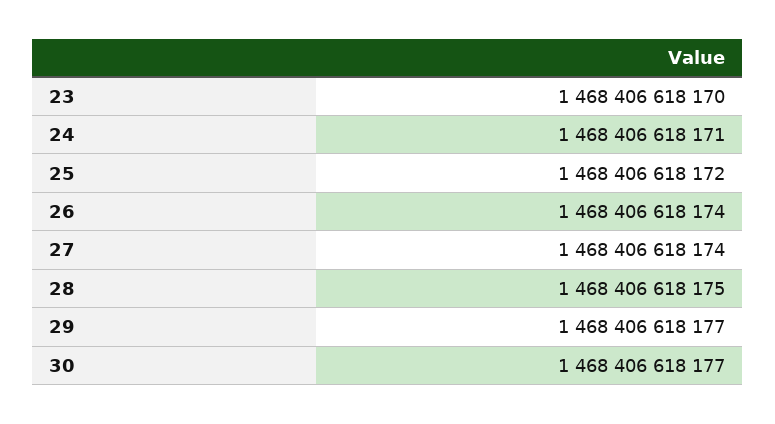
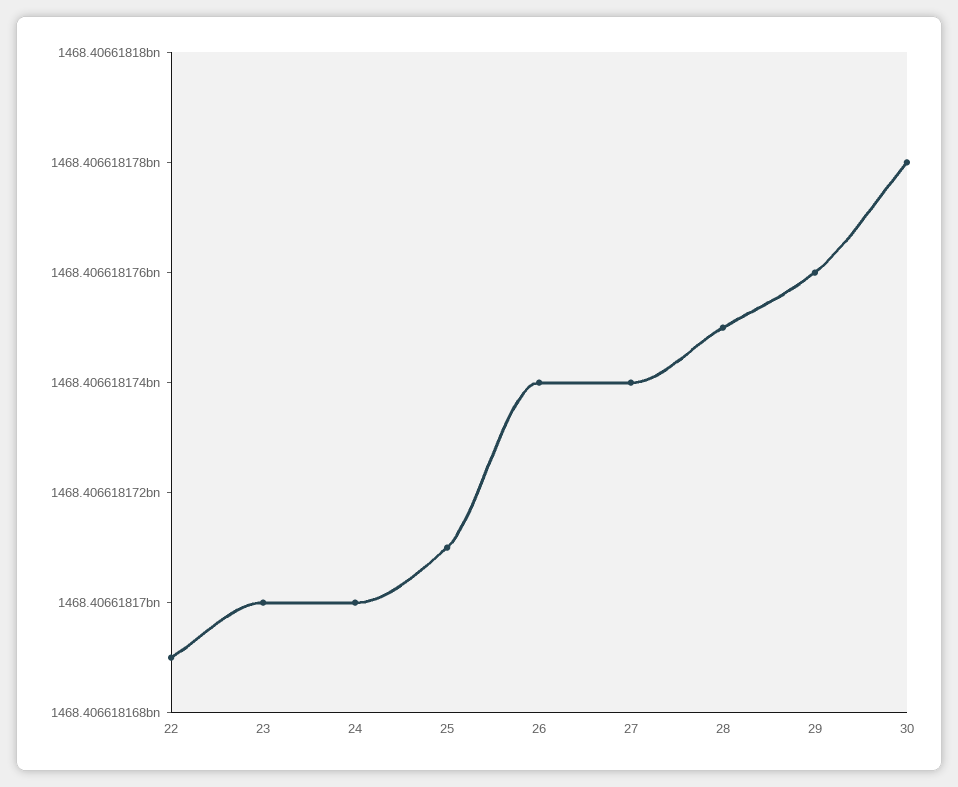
  {
    "23": 1468406618170,
-   "24": 1468406618171,
+   "24": 1468406618170,
-   "25": 1468406618172,
+   "25": 1468406618171,
    "26": 1468406618174,
    "27": 1468406618174,
    "28": 1468406618175,
-   "29": 1468406618177,
+   "29": 1468406618176,
-   "30": 1468406618177
+   "30": 1468406618178,
+   "22": 1468406618169
  }

